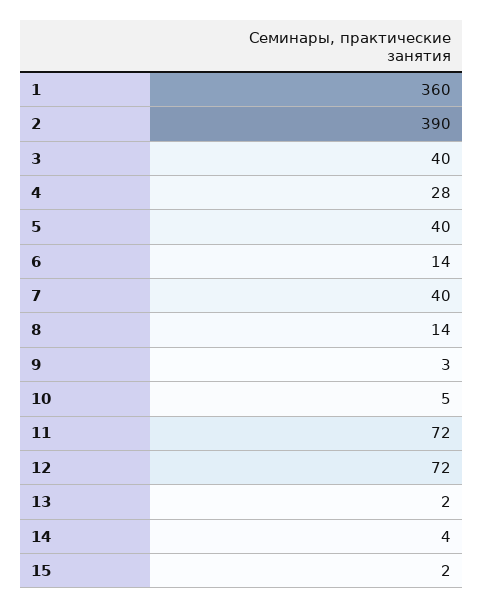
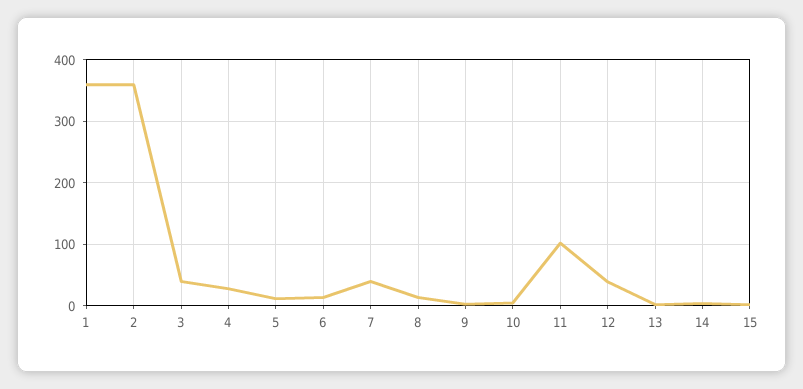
  {
    "1": 360,
-   "2": 390,
+   "2": 360,
    "3": 40,
    "4": 28,
-   "5": 40,
+   "5": 10,
    "6": 14,
    "7": 40,
    "8": 14,
    "9": 3,
    "10": 5,
-   "11": 72,
+   "11": 100,
-   "12": 72,
+   "12": 40,
    "13": 2,
    "14": 4,
    "15": 2
  }

